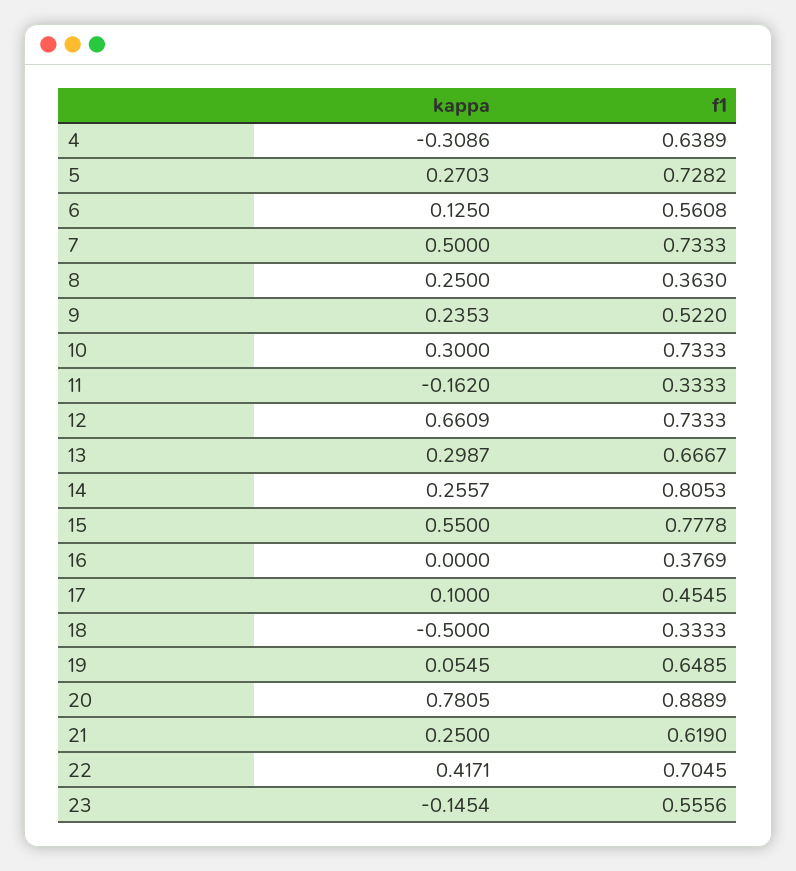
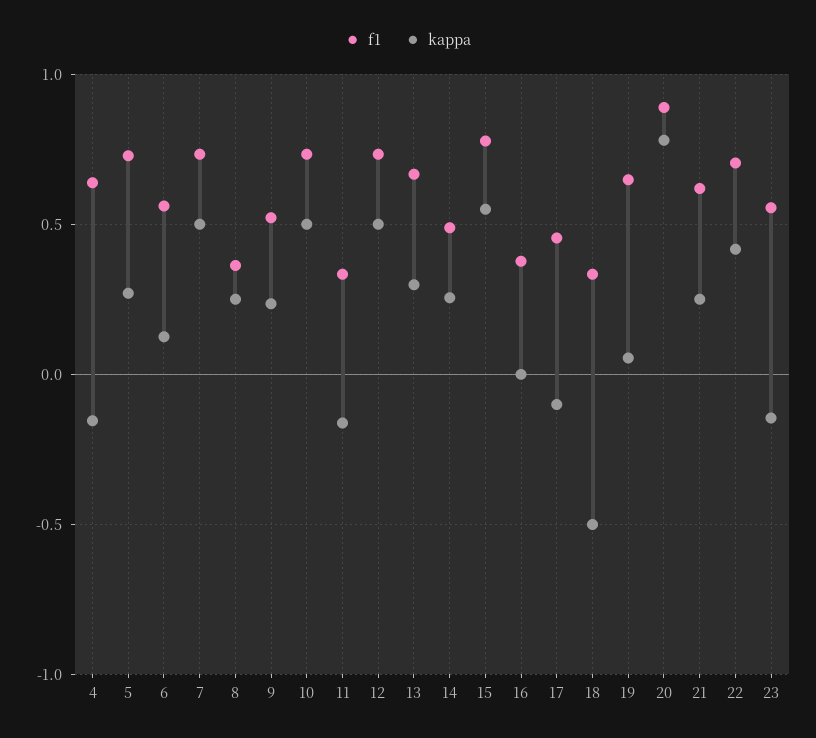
  {
    "kappa": {
-     "4": -0.3086,
+     "4": -0.15,
      "5": 0.2703,
      "6": 0.125,
      "7": 0.5,
      "8": 0.25,
      "9": 0.2353,
-     "10": 0.3,
+     "10": 0.5,
      "11": -0.162,
-     "12": 0.6609,
+     "12": 0.5,
      "13": 0.2987,
      "14": 0.2557,
      "15": 0.55,
      "16": 0,
-     "17": 0.1,
+     "17": -0.1,
      "18": -0.5,
      "19": 0.0545,
      "20": 0.7805,
      "21": 0.25,
      "22": 0.4171,
      "23": -0.1454
    },
    "f1": {
      "4": 0.6389,
      "5": 0.7282,
      "6": 0.5608,
      "7": 0.7333,
      "8": 0.363,
      "9": 0.522,
      "10": 0.7333,
      "11": 0.3333,
      "12": 0.7333,
      "13": 0.6667,
-     "14": 0.8053,
+     "14": 0.5,
      "15": 0.7778,
      "16": 0.3769,
      "17": 0.4545,
      "18": 0.3333,
      "19": 0.6485,
      "20": 0.8889,
      "21": 0.619,
      "22": 0.7045,
      "23": 0.5556
    }
  }

